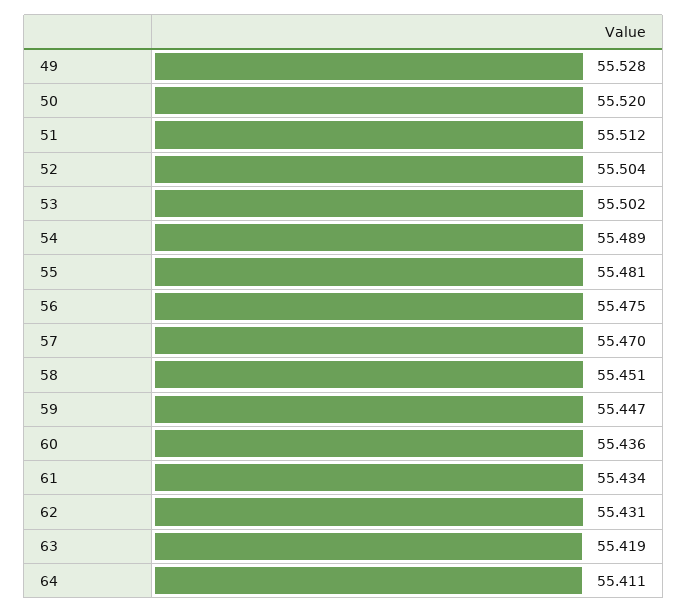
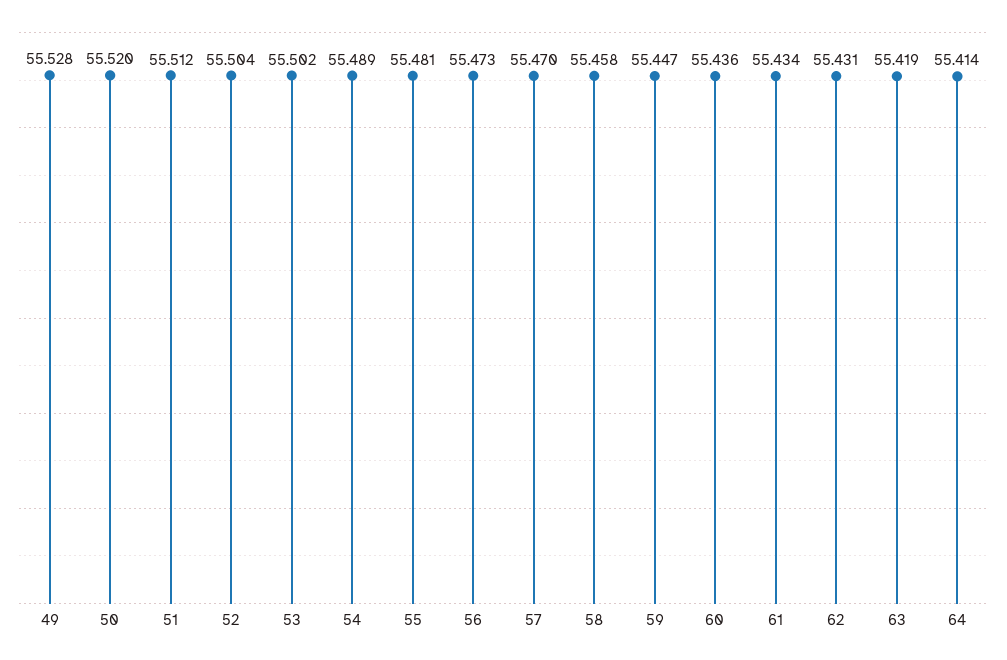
  {
    "49": 55.528,
    "50": 55.52,
    "51": 55.512,
    "52": 55.504,
    "53": 55.502,
    "54": 55.489,
    "55": 55.481,
-   "56": 55.475,
+   "56": 55.473,
    "57": 55.47,
-   "58": 55.451,
+   "58": 55.458,
    "59": 55.447,
    "60": 55.436,
    "61": 55.434,
    "62": 55.431,
    "63": 55.419,
-   "64": 55.411
+   "64": 55.414
  }

